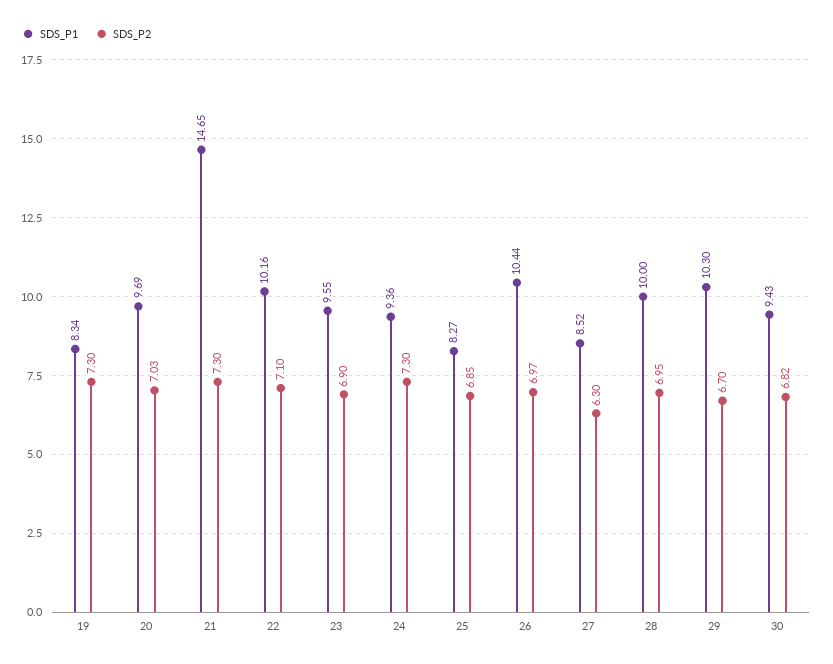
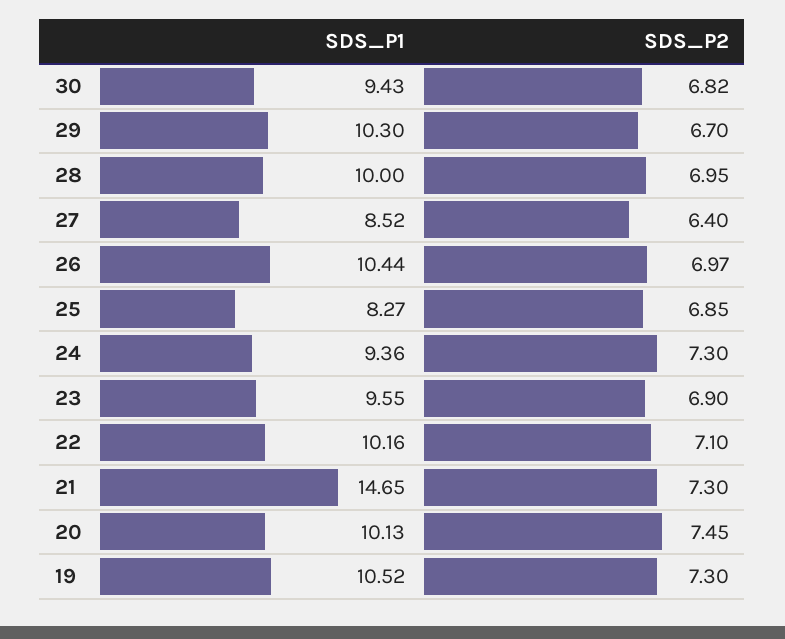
  {
    "SDS_P1": {
-     "19": 8.34,
+     "19": 10.52,
-     "20": 9.69,
+     "20": 10.13,
      "21": 14.65,
      "22": 10.16,
      "23": 9.55,
      "24": 9.36,
      "25": 8.27,
      "26": 10.44,
      "27": 8.52,
      "28": 10,
      "29": 10.3,
      "30": 9.43
    },
    "SDS_P2": {
      "19": 7.3,
-     "20": 7.03,
+     "20": 7.45,
      "21": 7.3,
      "22": 7.1,
      "23": 6.9,
      "24": 7.3,
      "25": 6.85,
      "26": 6.97,
-     "27": 6.3,
+     "27": 6.4,
      "28": 6.95,
      "29": 6.7,
      "30": 6.82
    }
  }

